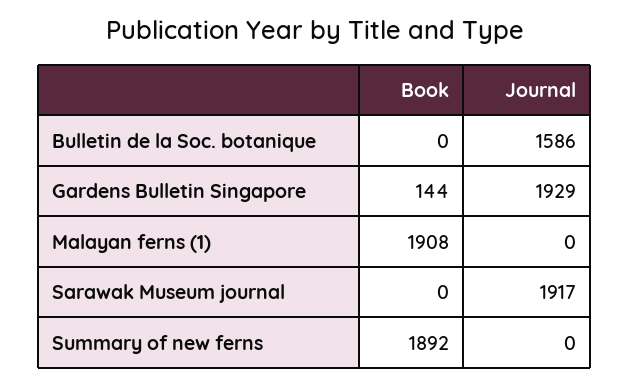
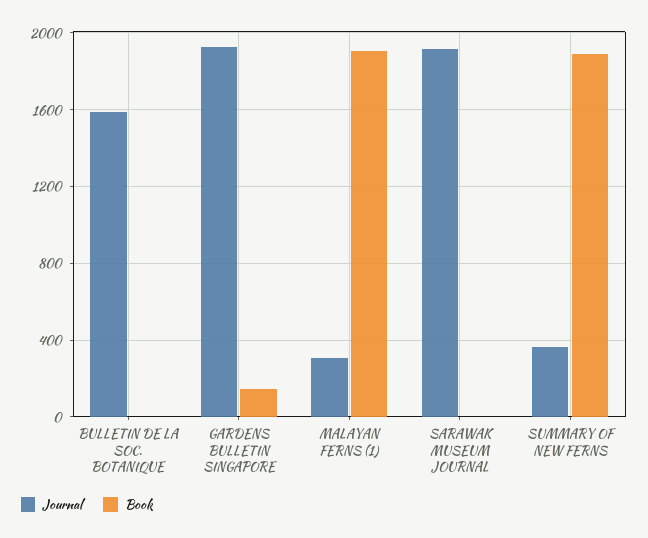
  {
    "Book": {
      "Bulletin de la Soc. botanique": 0,
      "Gardens Bulletin Singapore": 144,
      "Malayan ferns (1)": 1908,
      "Sarawak Museum journal": 0,
      "Summary of new ferns": 1892
    },
    "Journal": {
      "Bulletin de la Soc. botanique": 1586,
      "Gardens Bulletin Singapore": 1929,
-     "Malayan ferns (1)": 0,
+     "Malayan ferns (1)": 300,
      "Sarawak Museum journal": 1917,
-     "Summary of new ferns": 0
+     "Summary of new ferns": 350
    }
  }

